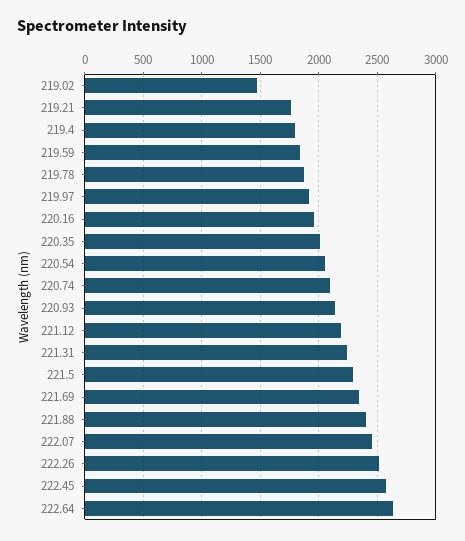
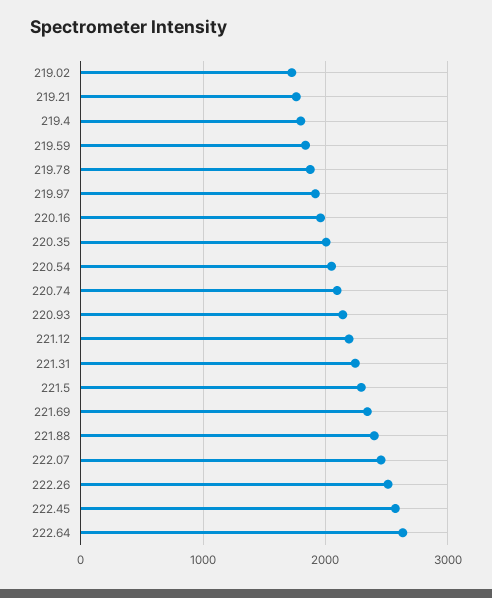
  {
-   "219.02": 1500,
+   "219.02": 1700,
    "219.21": 1800,
    "219.4": 1800,
    "219.59": 1800,
    "219.78": 1900,
    "219.97": 1900,
    "220.16": 2000,
    "220.35": 2000,
    "220.54": 2100,
    "220.74": 2100,
    "220.93": 2100,
    "221.12": 2200,
    "221.31": 2200,
    "221.5": 2300,
    "221.69": 2300,
    "221.88": 2400,
    "222.07": 2500,
    "222.26": 2500,
    "222.45": 2600,
    "222.64": 2600
  }

